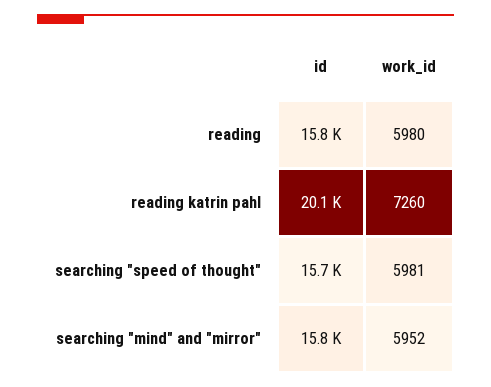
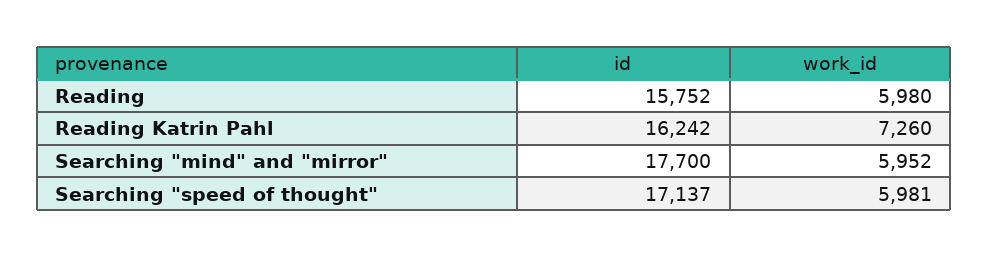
  {
    "id": {
      "reading": 15752,
-     "reading katrin pahl": 20100,
+     "reading katrin pahl": 16242,
-     "searching \"speed of thought\"": 15700,
+     "searching \"speed of thought\"": 17137,
-     "searching \"mind\" and \"mirror\"": 15800
+     "searching \"mind\" and \"mirror\"": 17700
    },
    "work_id": {
      "reading": 5980,
      "reading katrin pahl": 7260,
      "searching \"speed of thought\"": 5981,
      "searching \"mind\" and \"mirror\"": 5952
    }
  }

